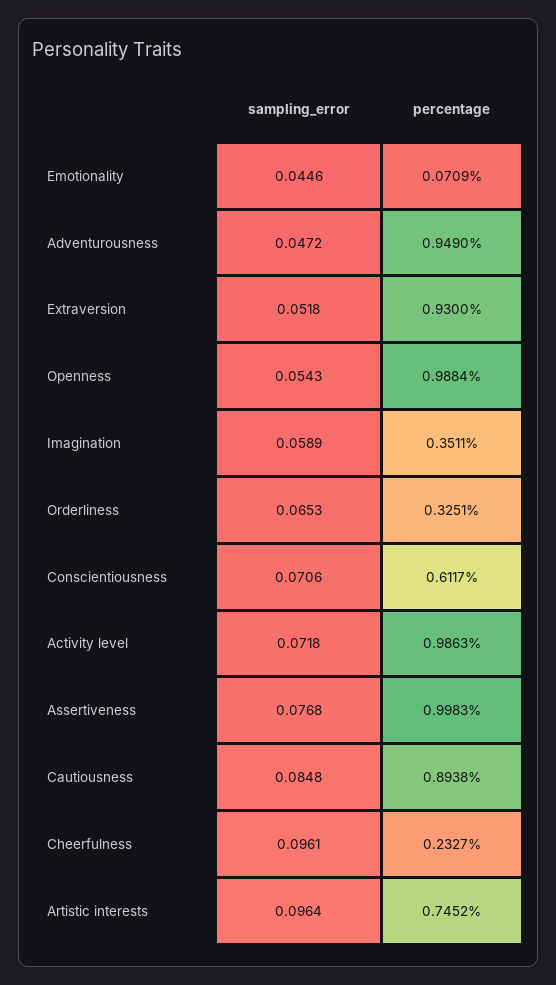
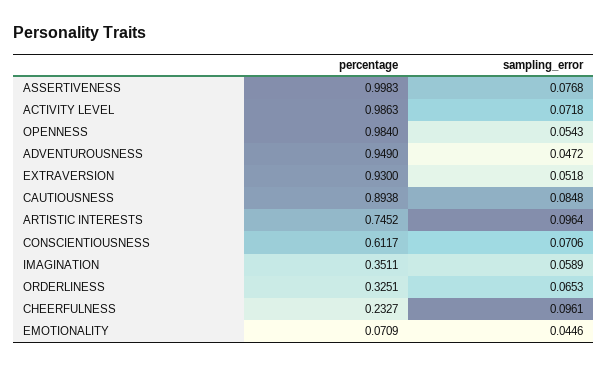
  {
    "sampling_error": {
      "Emotionality": 0.0446,
      "Adventurousness": 0.0472,
      "Extraversion": 0.0518,
      "Openness": 0.0543,
      "Imagination": 0.0589,
      "Orderliness": 0.0653,
      "Conscientiousness": 0.0706,
      "Activity level": 0.0718,
      "Assertiveness": 0.0768,
      "Cautiousness": 0.0848,
      "Cheerfulness": 0.0961,
      "Artistic interests": 0.0964
    },
    "percentage": {
      "Emotionality": 0.0709,
      "Adventurousness": 0.949,
      "Extraversion": 0.93,
-     "Openness": 0.9884,
+     "Openness": 0.984,
      "Imagination": 0.3511,
      "Orderliness": 0.3251,
      "Conscientiousness": 0.6117,
      "Activity level": 0.9863,
      "Assertiveness": 0.9983,
      "Cautiousness": 0.8938,
      "Cheerfulness": 0.2327,
      "Artistic interests": 0.7452
    }
  }

